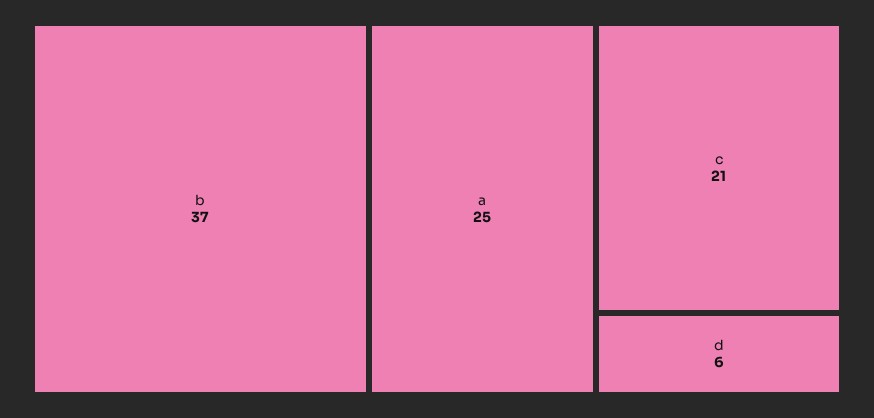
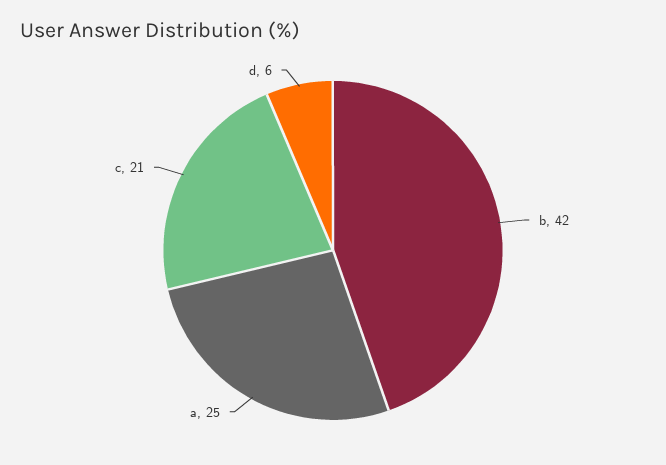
  {
-   "b": 37,
+   "b": 42,
    "a": 25,
    "c": 21,
    "d": 6
  }

